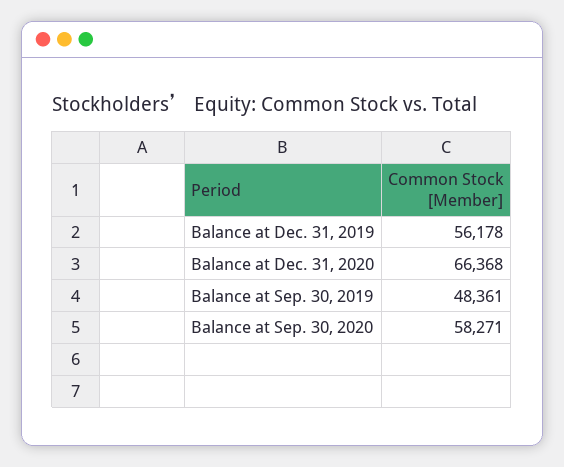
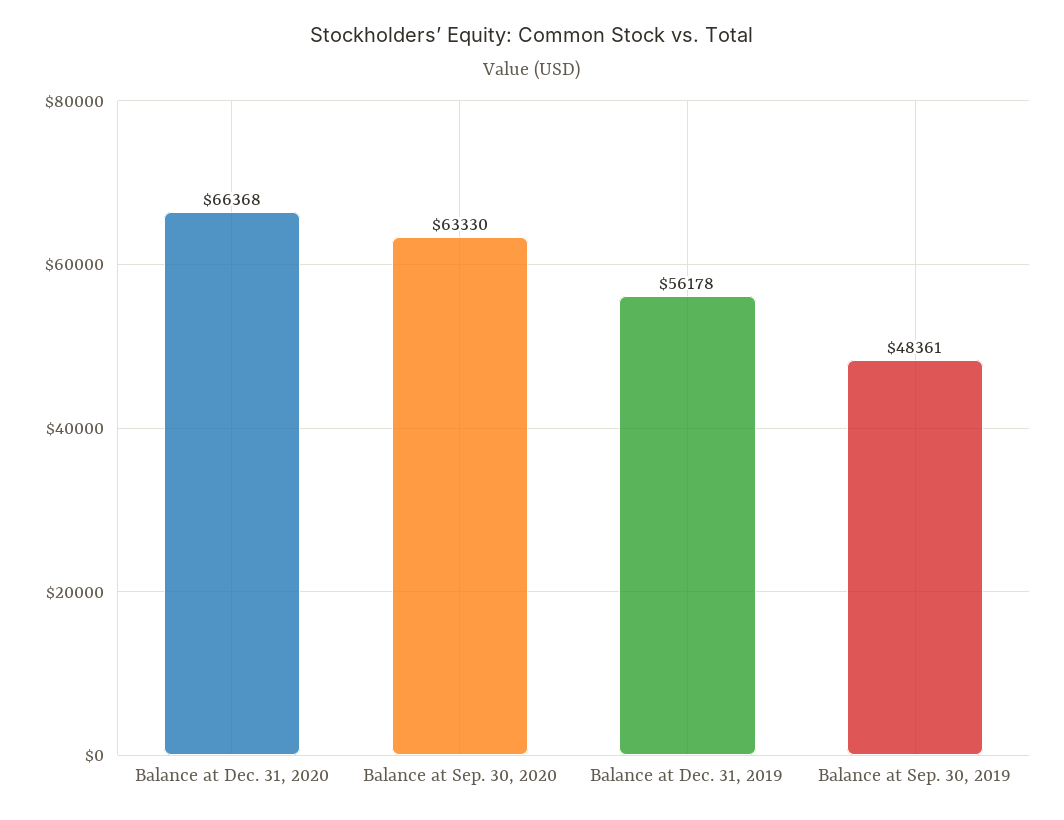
  {
    "Balance at Dec. 31, 2019": 56178,
    "Balance at Dec. 31, 2020": 66368,
    "Balance at Sep. 30, 2019": 48361,
-   "Balance at Sep. 30, 2020": 58271
+   "Balance at Sep. 30, 2020": 63330
  }

